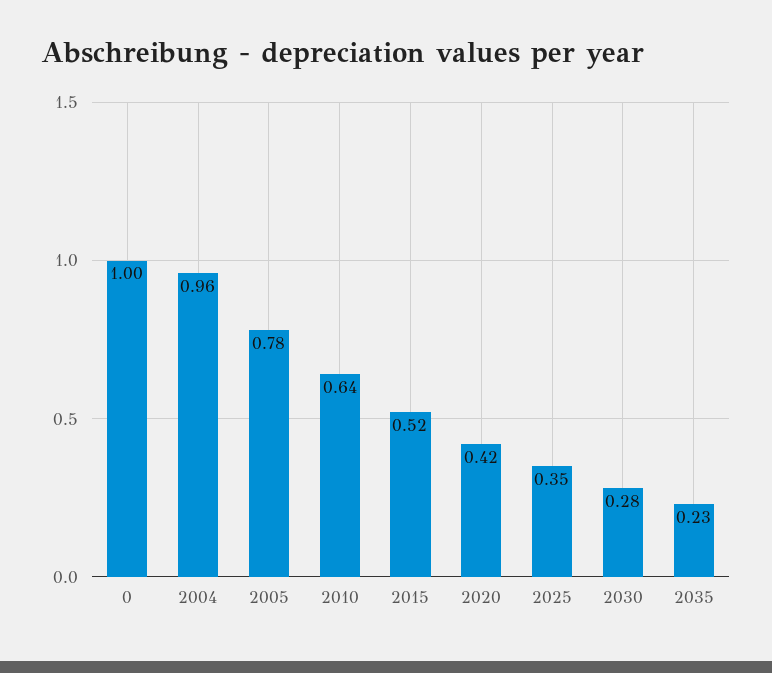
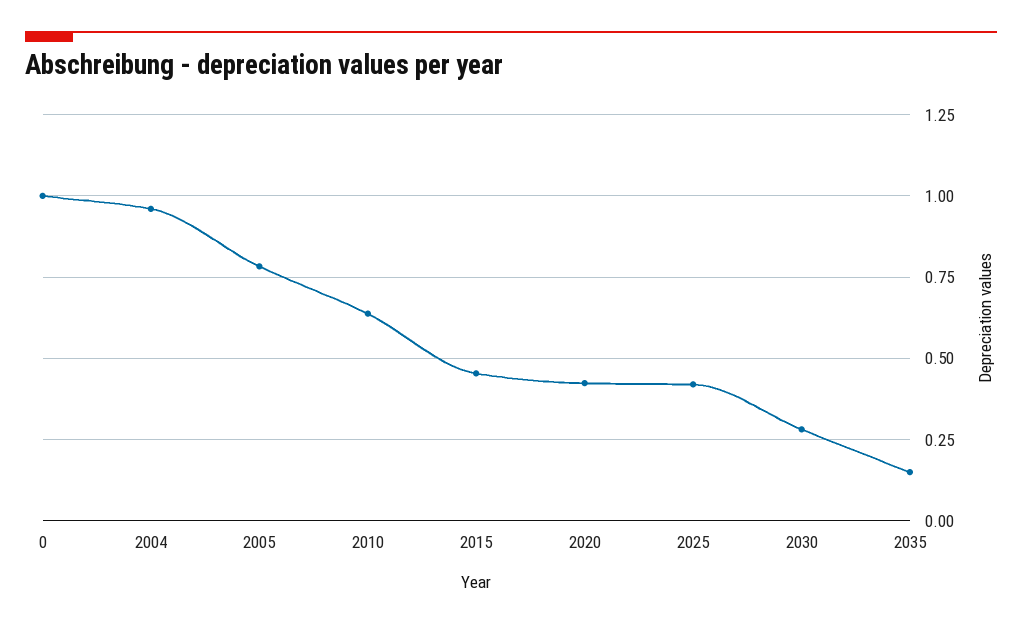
  {
    "0": 1,
    "2004": 0.96,
    "2005": 0.78,
    "2010": 0.64,
-   "2015": 0.52,
+   "2015": 0.45,
    "2020": 0.42,
-   "2025": 0.35,
+   "2025": 0.425,
    "2030": 0.28,
-   "2035": 0.23
+   "2035": 0.15
  }

